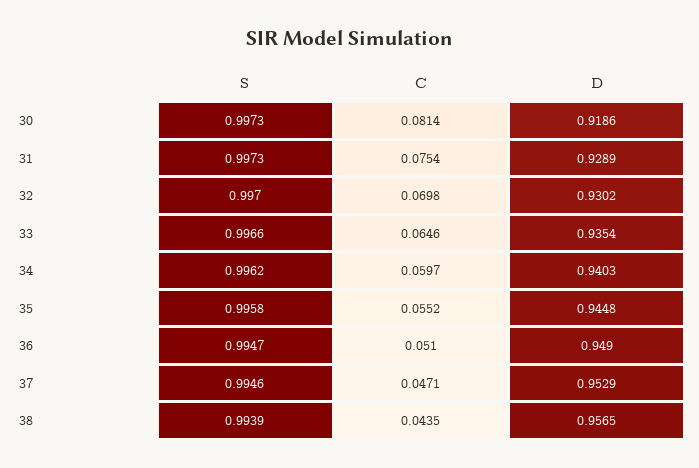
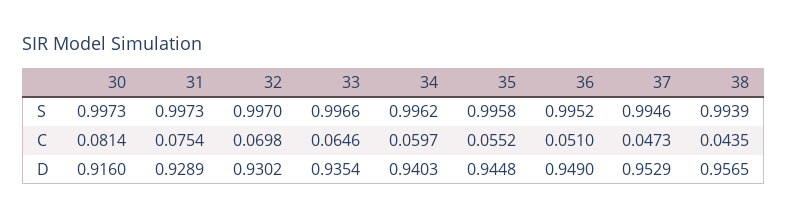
  {
    "S": {
      "30": 0.9973,
      "31": 0.9973,
      "32": 0.997,
      "33": 0.9966,
      "34": 0.9962,
      "35": 0.9958,
-     "36": 0.9947,
+     "36": 0.9952,
      "37": 0.9946,
      "38": 0.9939
    },
    "C": {
      "30": 0.0814,
      "31": 0.0754,
      "32": 0.0698,
      "33": 0.0646,
      "34": 0.0597,
      "35": 0.0552,
      "36": 0.051,
-     "37": 0.0471,
+     "37": 0.0473,
      "38": 0.0435
    },
    "D": {
-     "30": 0.9186,
+     "30": 0.916,
      "31": 0.9289,
      "32": 0.9302,
      "33": 0.9354,
      "34": 0.9403,
      "35": 0.9448,
      "36": 0.949,
      "37": 0.9529,
      "38": 0.9565
    }
  }

